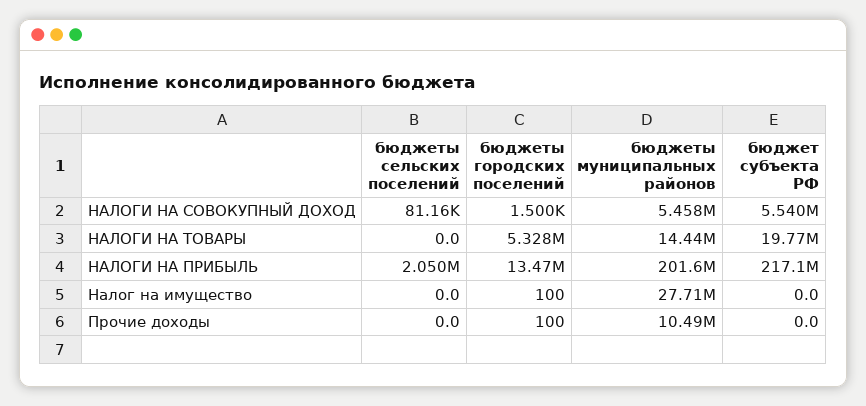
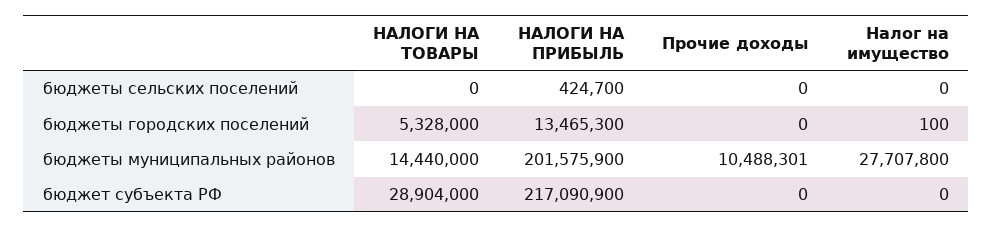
  {
    "бюджеты сельских поселений": {
-     "НАЛОГИ НА СОВОКУПНЫЙ ДОХОД": 81160,
      "НАЛОГИ НА ТОВАРЫ": 0,
-     "НАЛОГИ НА ПРИБЫЛЬ": 2050000,
+     "НАЛОГИ НА ПРИБЫЛЬ": 424700,
      "Налог на имущество": 0,
      "Прочие доходы": 0
    },
    "бюджеты городских поселений": {
-     "НАЛОГИ НА СОВОКУПНЫЙ ДОХОД": 1500,
      "НАЛОГИ НА ТОВАРЫ": 5328000,
      "НАЛОГИ НА ПРИБЫЛЬ": 13465300,
      "Налог на имущество": 100,
-     "Прочие доходы": 100
+     "Прочие доходы": 0
    },
    "бюджеты муниципальных районов": {
-     "НАЛОГИ НА СОВОКУПНЫЙ ДОХОД": 5458000,
      "НАЛОГИ НА ТОВАРЫ": 14440000,
      "НАЛОГИ НА ПРИБЫЛЬ": 201575900,
      "Налог на имущество": 27707800,
      "Прочие доходы": 10488301
    },
    "бюджет субъекта РФ": {
-     "НАЛОГИ НА СОВОКУПНЫЙ ДОХОД": 5540000,
-     "НАЛОГИ НА ТОВАРЫ": 19770000,
+     "НАЛОГИ НА ТОВАРЫ": 28904000,
      "НАЛОГИ НА ПРИБЫЛЬ": 217090900,
      "Налог на имущество": 0,
      "Прочие доходы": 0
    }
  }

